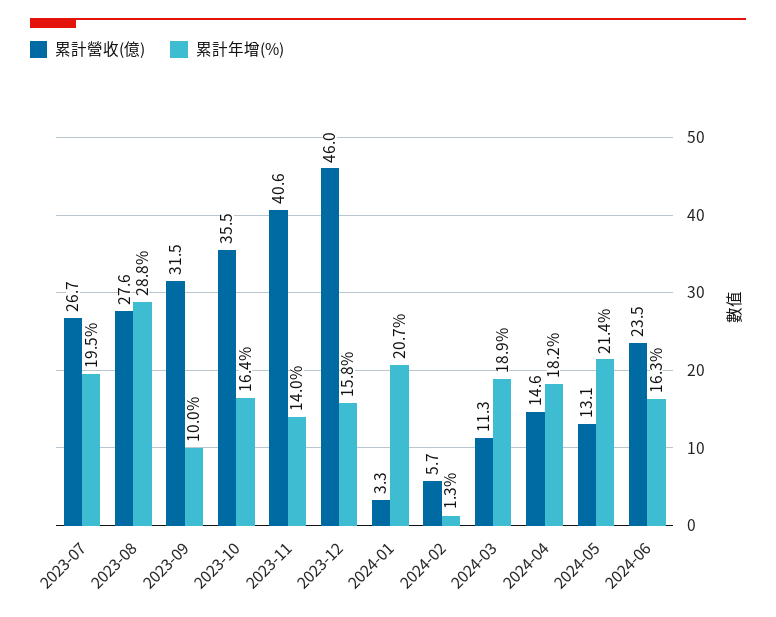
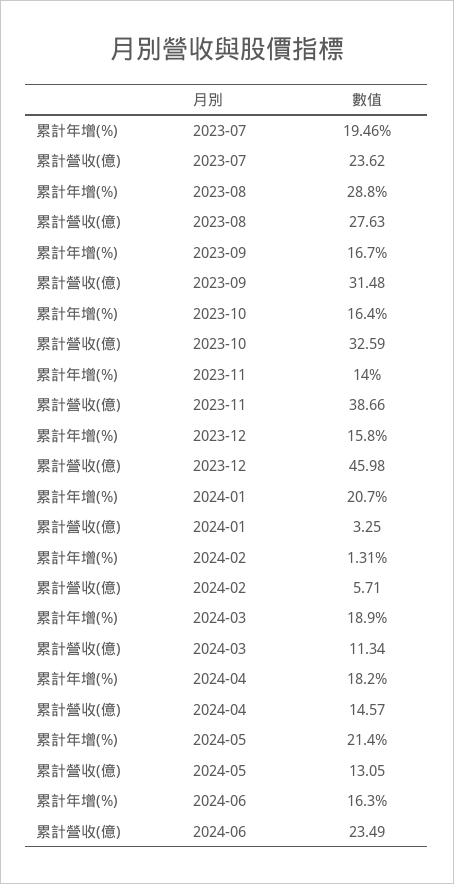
  {
    "累計營收(億)": {
-     "2023-07": 26.7,
+     "2023-07": 23.62,
      "2023-08": 27.63,
      "2023-09": 31.48,
-     "2023-10": 35.5,
+     "2023-10": 32.59,
-     "2023-11": 40.6,
+     "2023-11": 38.66,
      "2023-12": 45.98,
      "2024-01": 3.25,
      "2024-02": 5.71,
      "2024-03": 11.34,
      "2024-04": 14.57,
      "2024-05": 13.05,
      "2024-06": 23.49
    },
    "累計年增(%)": {
      "2023-07": 19.46,
      "2023-08": 28.8,
-     "2023-09": 10,
+     "2023-09": 16.7,
      "2023-10": 16.4,
      "2023-11": 14,
      "2023-12": 15.8,
      "2024-01": 20.7,
      "2024-02": 1.31,
      "2024-03": 18.9,
      "2024-04": 18.2,
      "2024-05": 21.4,
      "2024-06": 16.3
    }
  }

